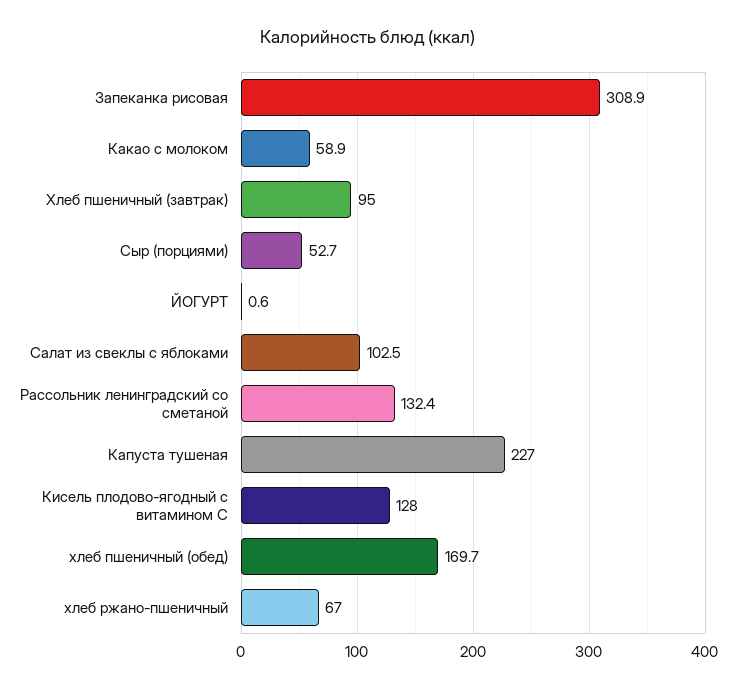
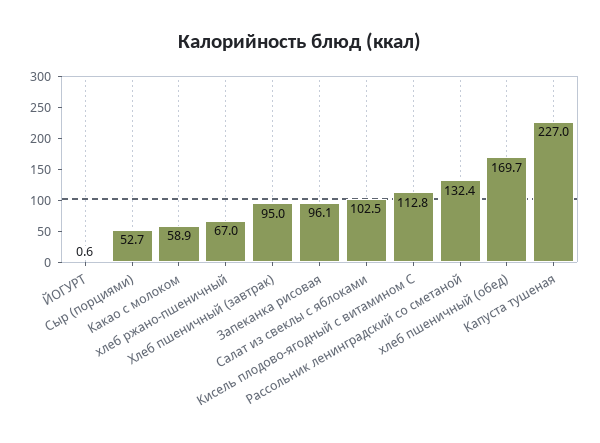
  {
-   "Запеканка рисовая": 308.9,
+   "Запеканка рисовая": 96.1,
    "Какао с молоком": 58.9,
    "Хлеб пшеничный (завтрак)": 95,
    "Сыр (порциями)": 52.7,
    "ЙОГУРТ": 0.6,
    "Салат из свеклы с яблоками": 102.5,
    "Рассольник ленинградский со сметаной": 132.4,
    "Капуста тушеная": 227,
-   "Кисель плодово-ягодный с витамином С": 128,
+   "Кисель плодово-ягодный с витамином С": 112.8,
    "хлеб пшеничный (обед)": 169.7,
    "хлеб ржано-пшеничный": 67
  }

